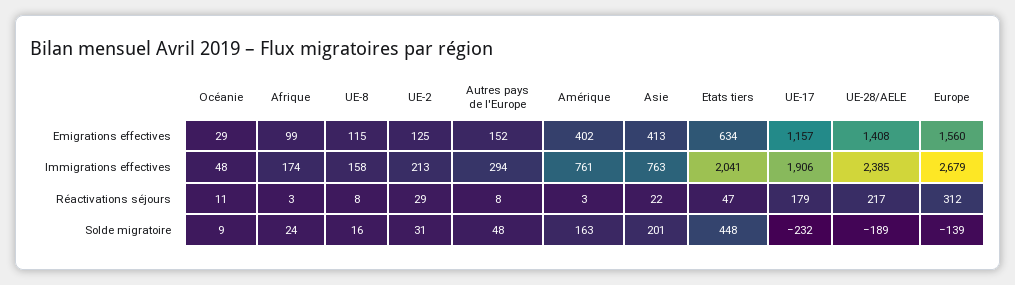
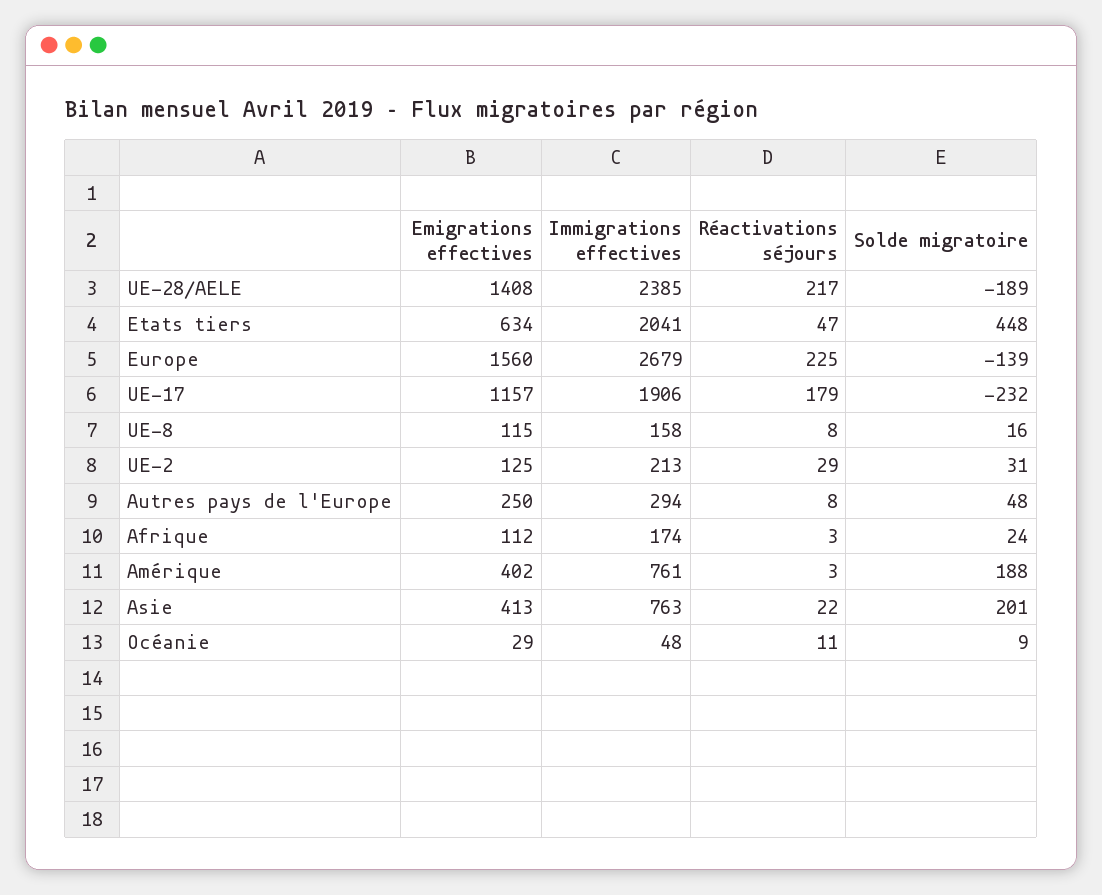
  {
    "Océanie": {
      "Emigrations effectives": 29,
      "Immigrations effectives": 48,
      "Réactivations séjours": 11,
      "Solde migratoire": 9
    },
    "Afrique": {
-     "Emigrations effectives": 99,
+     "Emigrations effectives": 112,
      "Immigrations effectives": 174,
      "Réactivations séjours": 3,
      "Solde migratoire": 24
    },
    "UE-8": {
      "Emigrations effectives": 115,
      "Immigrations effectives": 158,
      "Réactivations séjours": 8,
      "Solde migratoire": 16
    },
    "UE-2": {
      "Emigrations effectives": 125,
      "Immigrations effectives": 213,
      "Réactivations séjours": 29,
      "Solde migratoire": 31
    },
    "Autres pays de l'Europe": {
-     "Emigrations effectives": 152,
+     "Emigrations effectives": 250,
      "Immigrations effectives": 294,
      "Réactivations séjours": 8,
      "Solde migratoire": 48
    },
    "Amérique": {
      "Emigrations effectives": 402,
      "Immigrations effectives": 761,
      "Réactivations séjours": 3,
-     "Solde migratoire": 163
+     "Solde migratoire": 188
    },
    "Asie": {
      "Emigrations effectives": 413,
      "Immigrations effectives": 763,
      "Réactivations séjours": 22,
      "Solde migratoire": 201
    },
    "Etats tiers": {
      "Emigrations effectives": 634,
      "Immigrations effectives": 2041,
      "Réactivations séjours": 47,
      "Solde migratoire": 448
    },
    "UE-17": {
      "Emigrations effectives": 1157,
      "Immigrations effectives": 1906,
      "Réactivations séjours": 179,
      "Solde migratoire": -232
    },
    "UE-28/AELE": {
      "Emigrations effectives": 1408,
      "Immigrations effectives": 2385,
      "Réactivations séjours": 217,
      "Solde migratoire": -189
    },
    "Europe": {
      "Emigrations effectives": 1560,
      "Immigrations effectives": 2679,
-     "Réactivations séjours": 312,
+     "Réactivations séjours": 225,
      "Solde migratoire": -139
    }
  }

